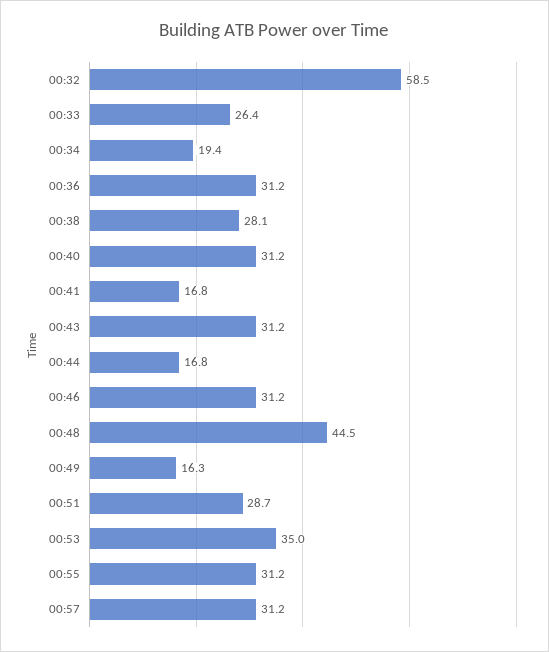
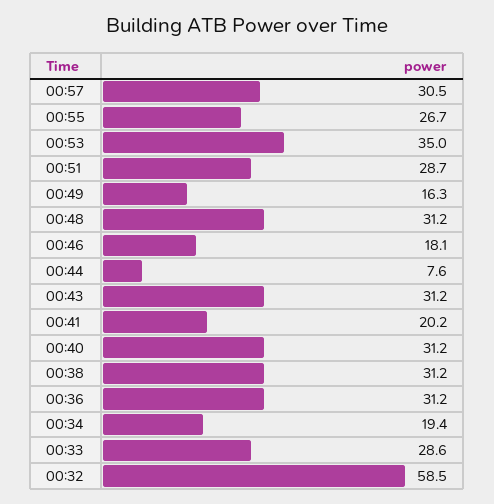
  {
    "00:32": 58.5,
-   "00:33": 26.4,
+   "00:33": 28.6,
    "00:34": 19.4,
    "00:36": 31.2,
-   "00:38": 28.1,
+   "00:38": 31.2,
    "00:40": 31.2,
-   "00:41": 16.8,
+   "00:41": 20.2,
    "00:43": 31.2,
-   "00:44": 16.8,
+   "00:44": 7.6,
-   "00:46": 31.2,
+   "00:46": 18.1,
-   "00:48": 44.5,
+   "00:48": 31.2,
    "00:49": 16.3,
    "00:51": 28.7,
    "00:53": 35,
-   "00:55": 31.2,
+   "00:55": 26.7,
-   "00:57": 31.2
+   "00:57": 30.5
  }

